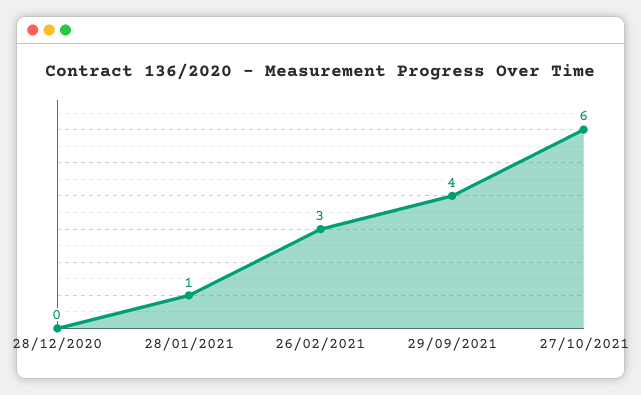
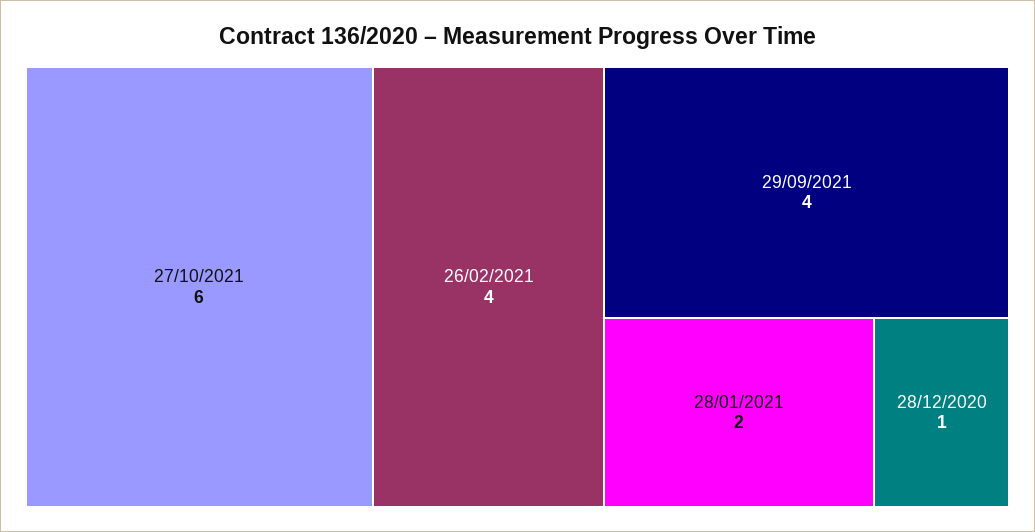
  {
-   "28/12/2020": 0,
+   "28/12/2020": 1,
-   "28/01/2021": 1,
+   "28/01/2021": 2,
-   "26/02/2021": 3,
+   "26/02/2021": 4,
    "29/09/2021": 4,
    "27/10/2021": 6
  }

